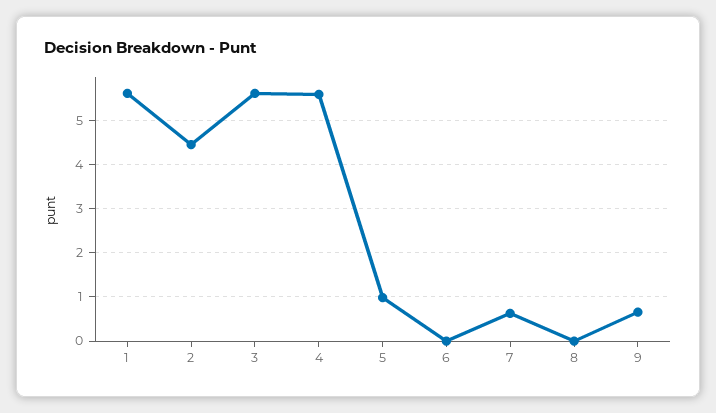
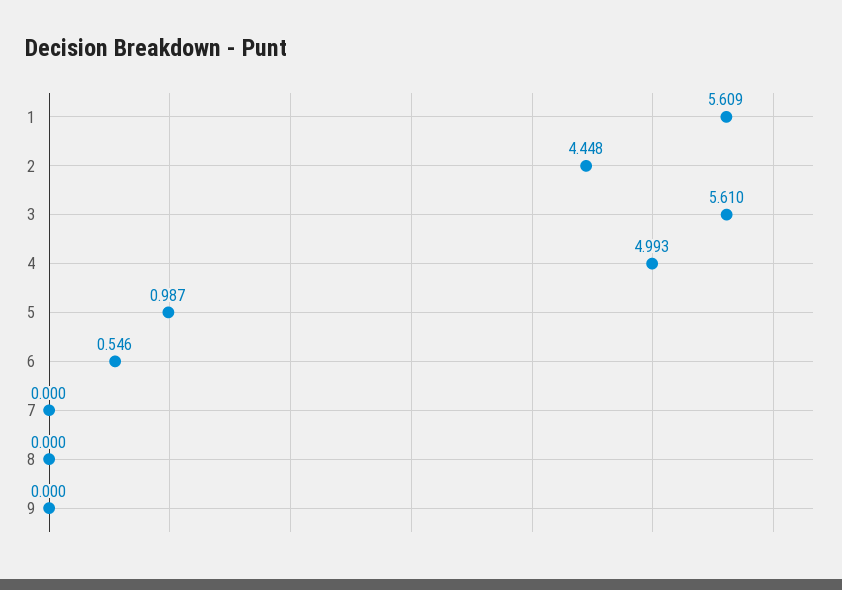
  {
    "1": 5.609,
    "2": 4.448,
    "3": 5.61,
-   "4": 5.6,
+   "4": 4.993,
    "5": 0.987,
-   "6": 0,
+   "6": 0.546,
-   "7": 0.6,
+   "7": 0,
    "8": 0,
-   "9": 0.6
+   "9": 0
  }

